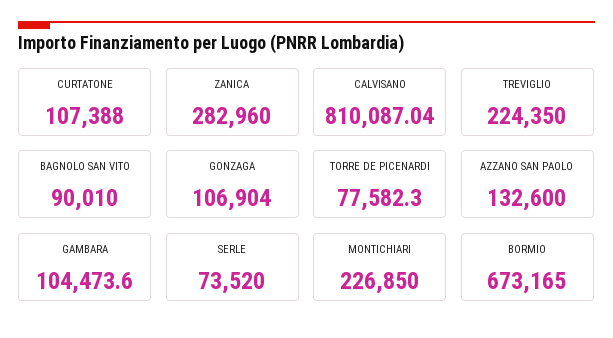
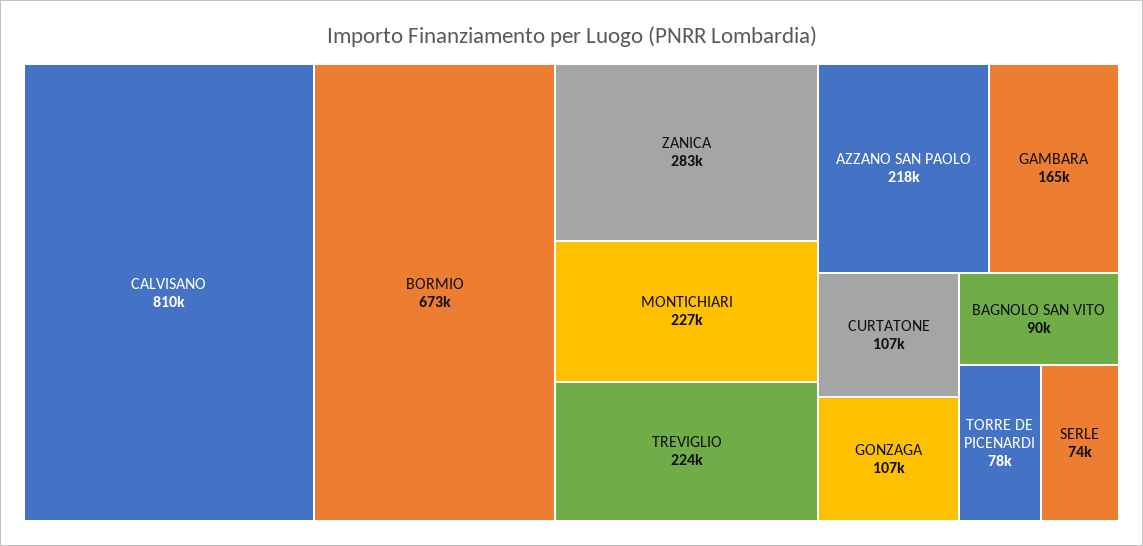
  {
    "CURTATONE": 107388,
    "ZANICA": 282960,
    "CALVISANO": 810087.04,
    "TREVIGLIO": 224350,
    "BAGNOLO SAN VITO": 90010,
    "GONZAGA": 106904,
    "TORRE DE PICENARDI": 77582.3,
-   "AZZANO SAN PAOLO": 132600,
+   "AZZANO SAN PAOLO": 218000,
-   "GAMBARA": 104473.6,
+   "GAMBARA": 165000,
    "SERLE": 73520,
    "MONTICHIARI": 226850,
    "BORMIO": 673165
  }

